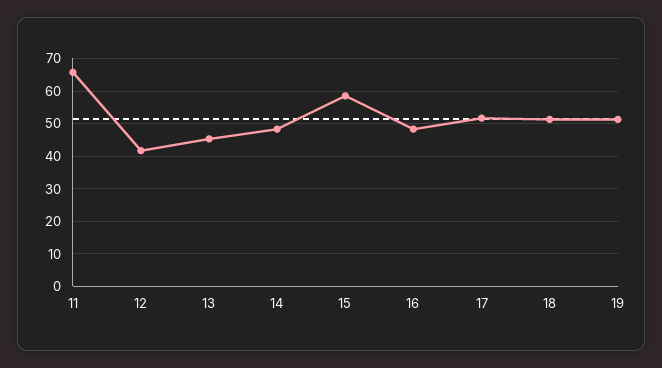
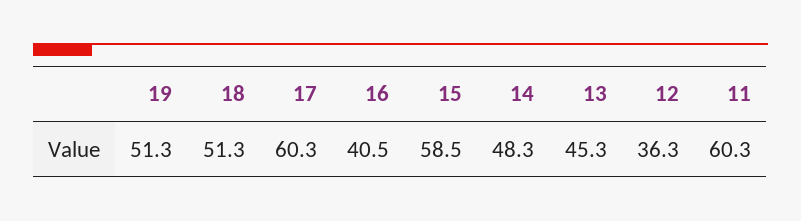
  {
-   "11": 66,
+   "11": 60.3,
-   "12": 42,
+   "12": 36.3,
    "13": 45.3,
    "14": 48.3,
    "15": 58.5,
-   "16": 48,
+   "16": 40.5,
-   "17": 52,
+   "17": 60.3,
    "18": 51.3,
    "19": 51.3
  }

